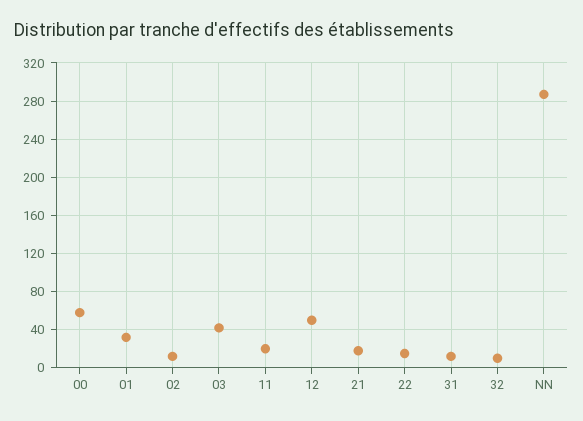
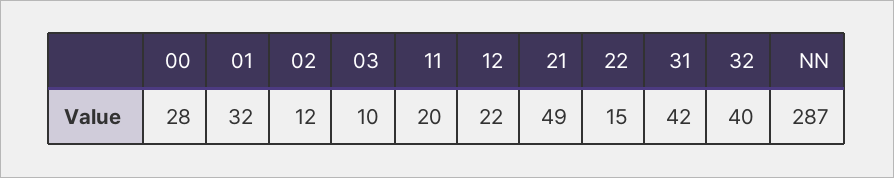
  {
-   "00": 60,
+   "00": 28,
    "01": 32,
    "02": 12,
-   "03": 40,
+   "03": 10,
    "11": 20,
-   "12": 50,
+   "12": 22,
-   "21": 20,
+   "21": 49,
    "22": 15,
-   "31": 10,
+   "31": 42,
-   "32": 10,
+   "32": 40,
    "NN": 287
  }

